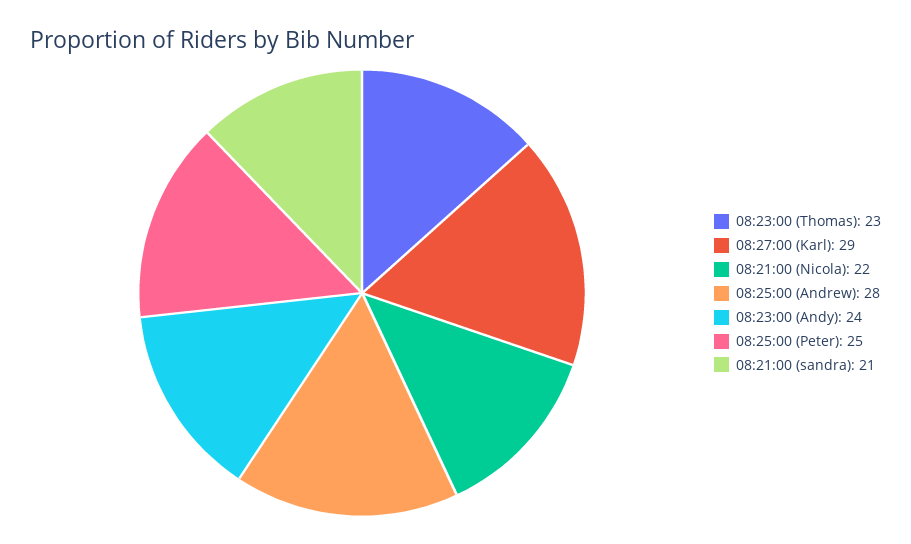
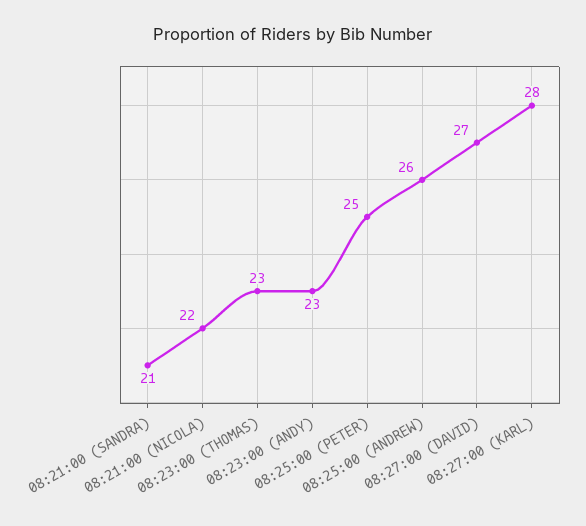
  {
    "08:23:00 (Thomas)": 23,
-   "08:27:00 (Karl)": 29,
+   "08:27:00 (Karl)": 28,
    "08:21:00 (Nicola)": 22,
-   "08:25:00 (Andrew)": 28,
+   "08:25:00 (Andrew)": 26,
-   "08:23:00 (Andy)": 24,
+   "08:23:00 (Andy)": 23,
    "08:25:00 (Peter)": 25,
-   "08:21:00 (sandra)": 21
+   "08:21:00 (sandra)": 21,
+   "08:27:00 (DAVID)": 27
  }

